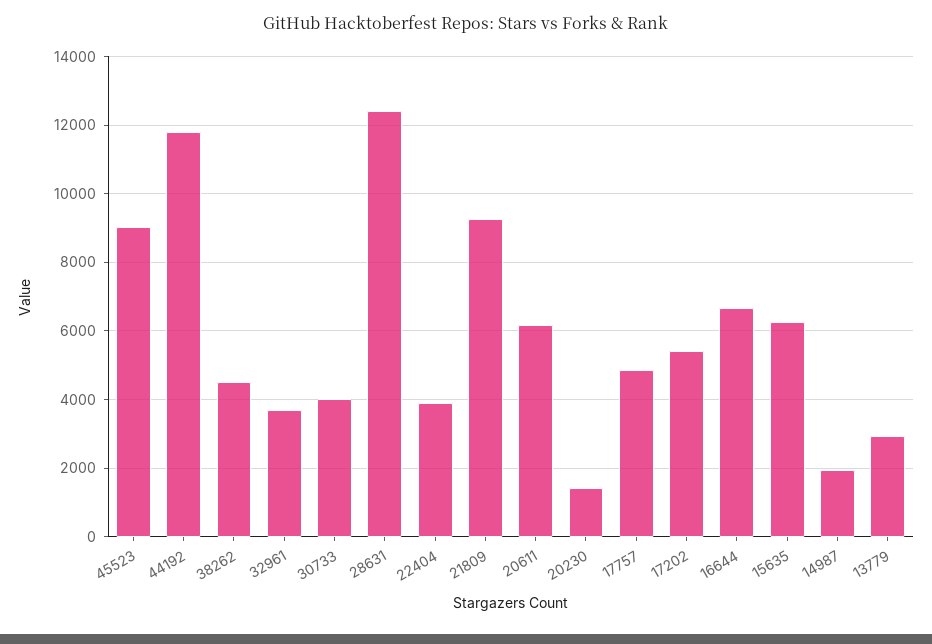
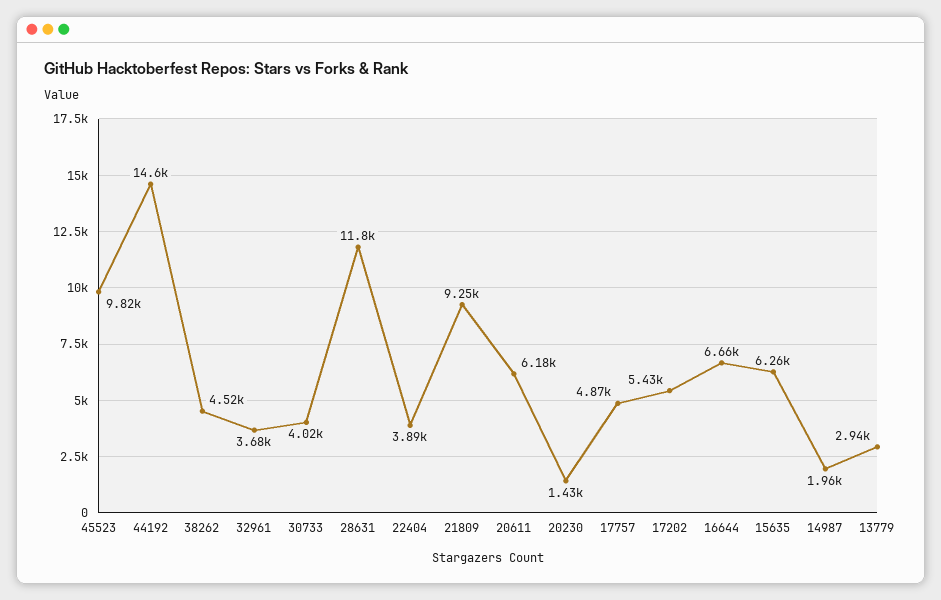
  {
-   "45523": 9000,
+   "45523": 9820,
-   "44192": 11800,
+   "44192": 14600,
    "38262": 4520,
    "32961": 3680,
    "30733": 4020,
-   "28631": 12400,
+   "28631": 11800,
    "22404": 3890,
    "21809": 9250,
    "20611": 6180,
    "20230": 1430,
    "17757": 4870,
    "17202": 5430,
    "16644": 6660,
    "15635": 6260,
    "14987": 1960,
    "13779": 2940
  }

